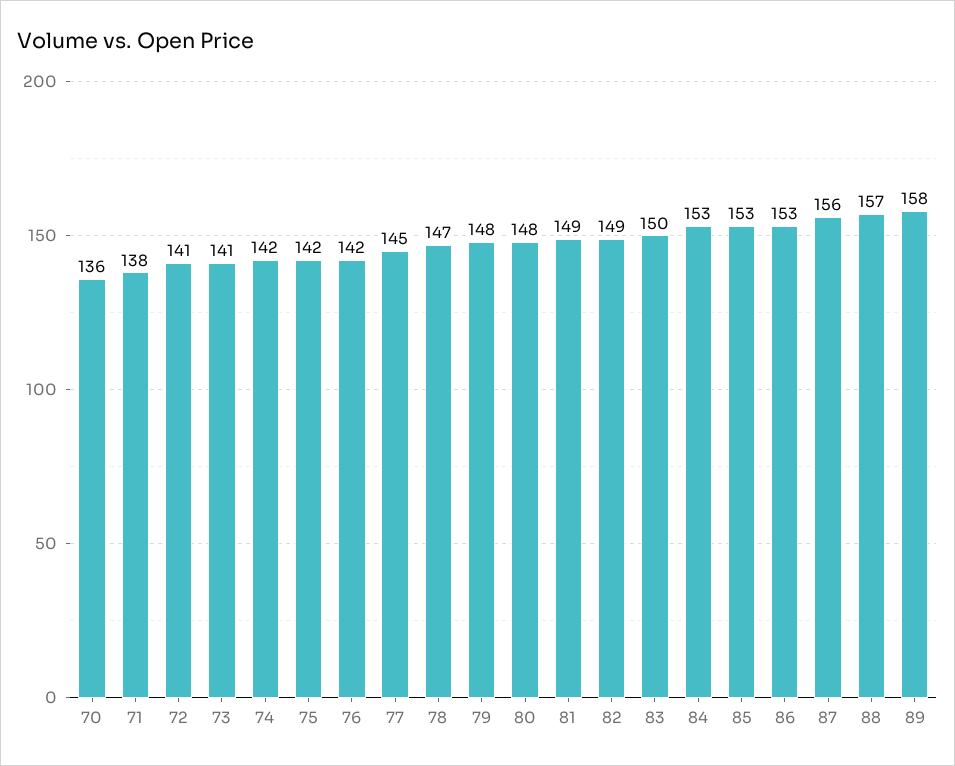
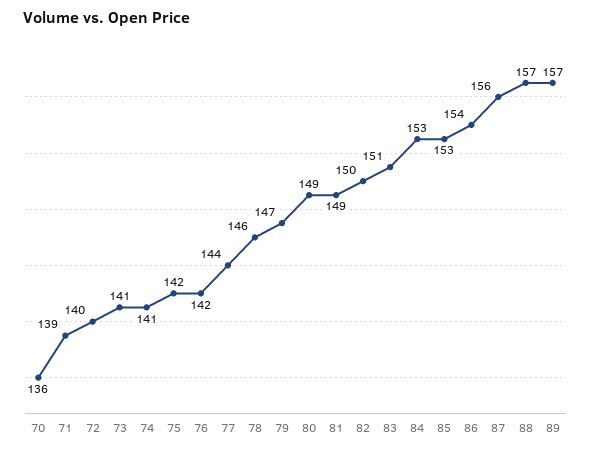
  {
    "70": 136,
-   "71": 138,
+   "71": 139,
-   "72": 141,
+   "72": 140,
    "73": 141,
-   "74": 142,
+   "74": 141,
    "75": 142,
    "76": 142,
-   "77": 145,
+   "77": 144,
-   "78": 147,
+   "78": 146,
-   "79": 148,
+   "79": 147,
-   "80": 148,
+   "80": 149,
    "81": 149,
-   "82": 149,
+   "82": 150,
-   "83": 150,
+   "83": 151,
    "84": 153,
    "85": 153,
-   "86": 153,
+   "86": 154,
    "87": 156,
    "88": 157,
-   "89": 158
+   "89": 157
  }

